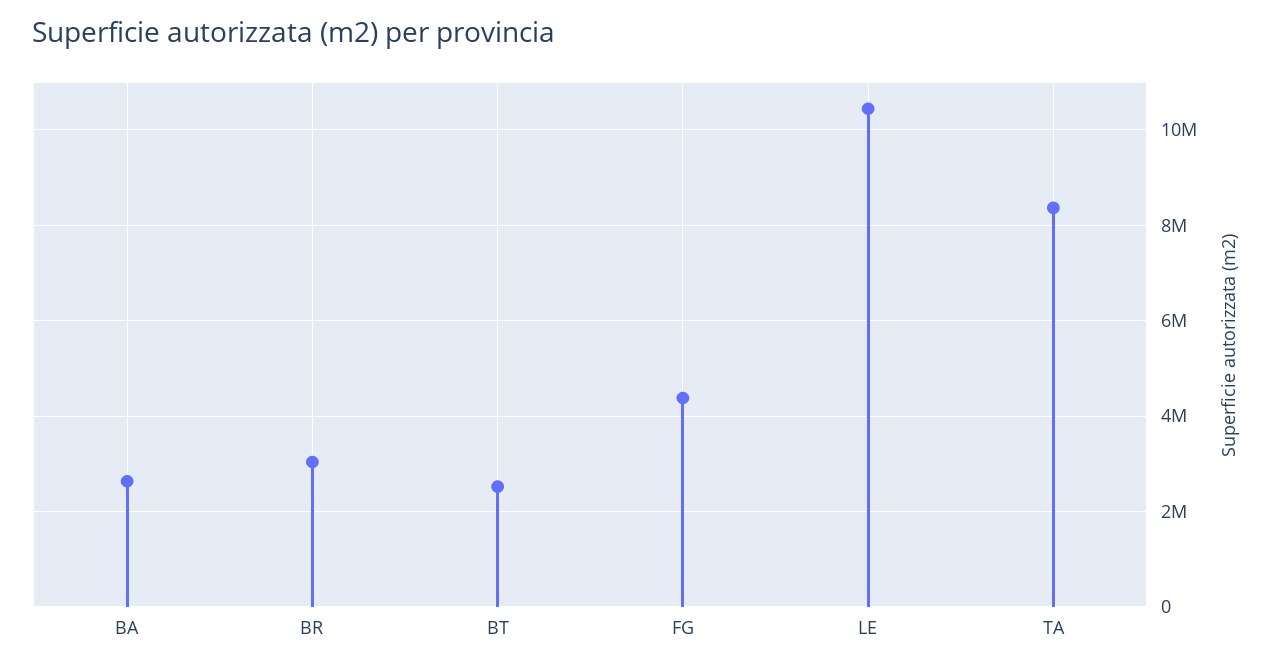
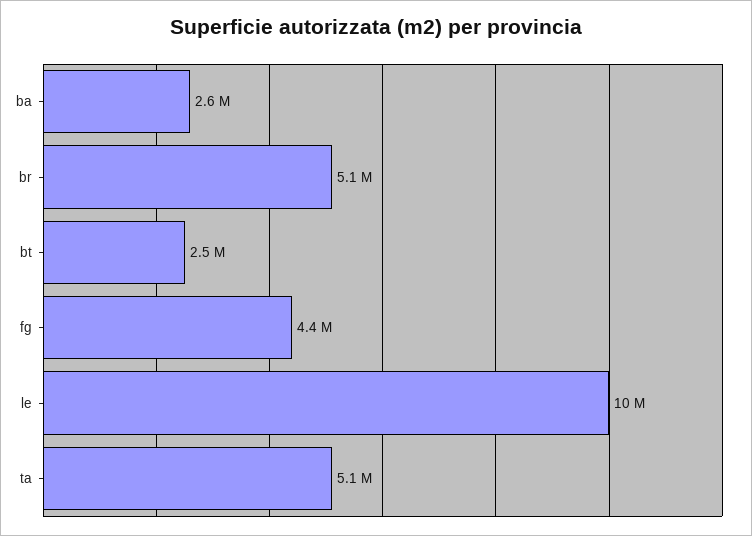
  {
    "BA": 2600000,
-   "BR": 3000000,
+   "BR": 5100000,
    "BT": 2500000,
    "FG": 4400000,
    "LE": 10000000,
-   "TA": 8400000
+   "TA": 5100000
  }

